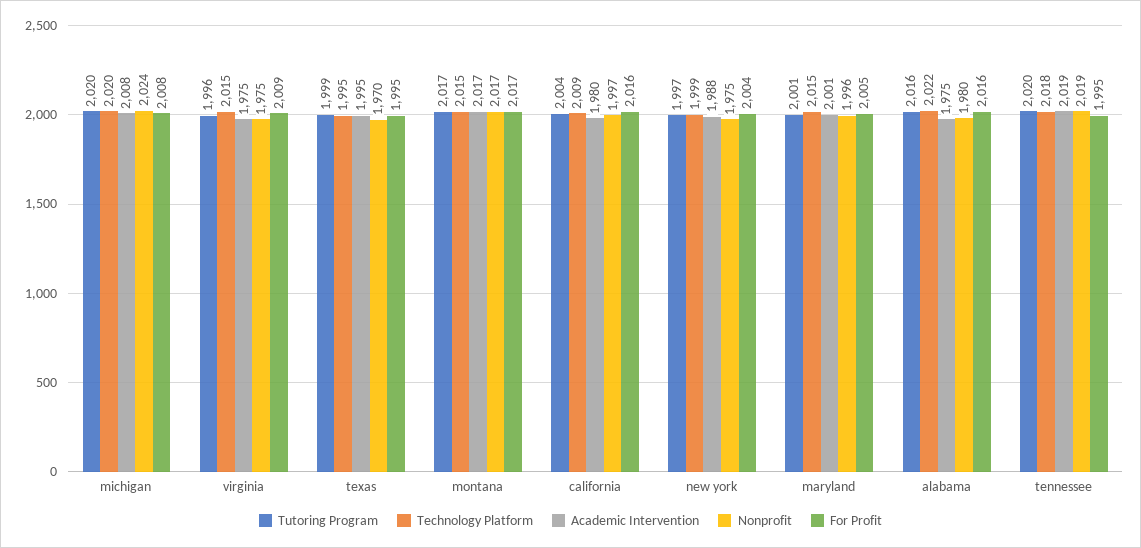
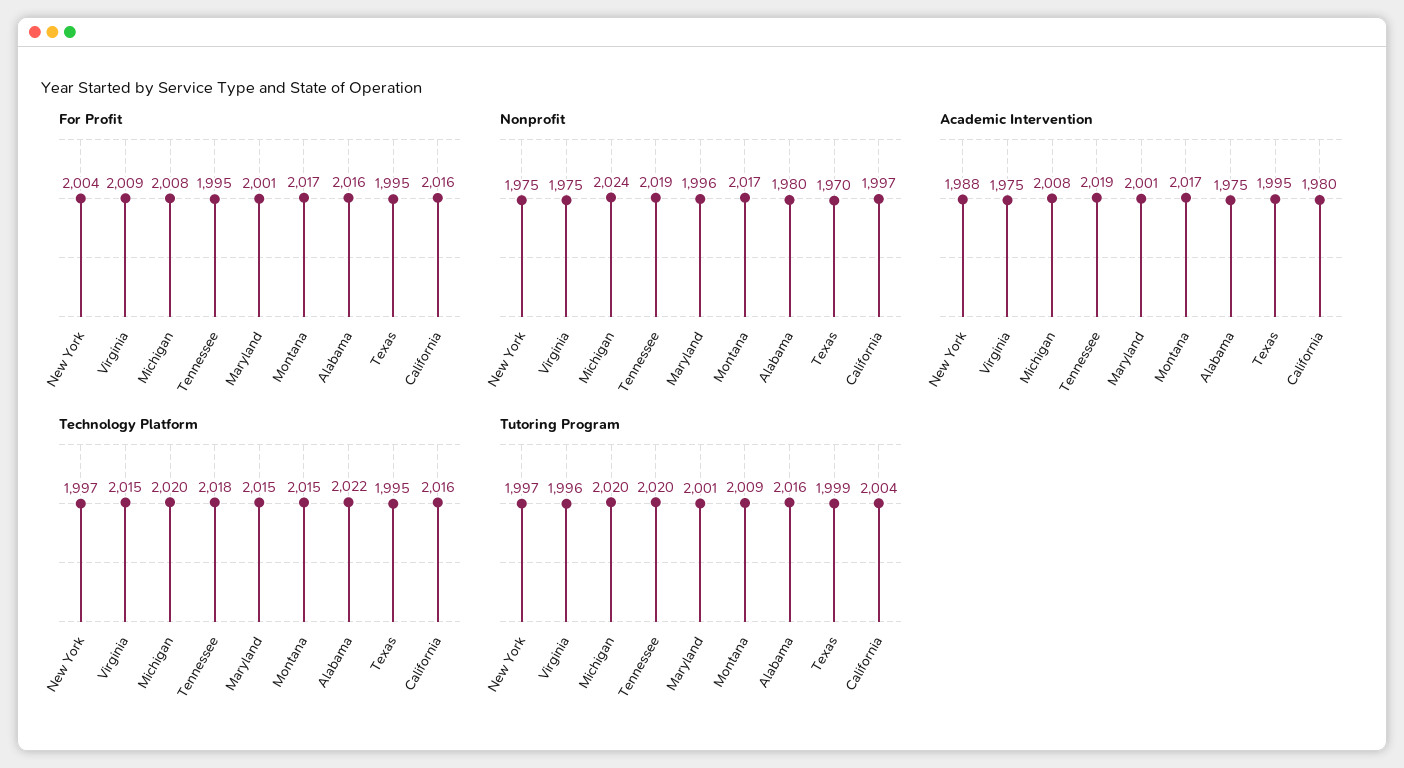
  {
    "Tutoring Program": {
      "michigan": 2020,
      "virginia": 1996,
      "texas": 1999,
-     "montana": 2017,
+     "montana": 2009,
      "california": 2004,
      "new york": 1997,
      "maryland": 2001,
      "alabama": 2016,
      "tennessee": 2020
    },
    "Technology Platform": {
      "michigan": 2020,
      "virginia": 2015,
      "texas": 1995,
      "montana": 2015,
-     "california": 2009,
+     "california": 2016,
-     "new york": 1999,
+     "new york": 1997,
      "maryland": 2015,
      "alabama": 2022,
      "tennessee": 2018
    },
    "Academic Intervention": {
      "michigan": 2008,
      "virginia": 1975,
      "texas": 1995,
      "montana": 2017,
      "california": 1980,
      "new york": 1988,
      "maryland": 2001,
      "alabama": 1975,
      "tennessee": 2019
    },
    "Nonprofit": {
      "michigan": 2024,
      "virginia": 1975,
      "texas": 1970,
      "montana": 2017,
      "california": 1997,
      "new york": 1975,
      "maryland": 1996,
      "alabama": 1980,
      "tennessee": 2019
    },
    "For Profit": {
      "michigan": 2008,
      "virginia": 2009,
      "texas": 1995,
      "montana": 2017,
      "california": 2016,
      "new york": 2004,
-     "maryland": 2005,
+     "maryland": 2001,
      "alabama": 2016,
      "tennessee": 1995
    }
  }

